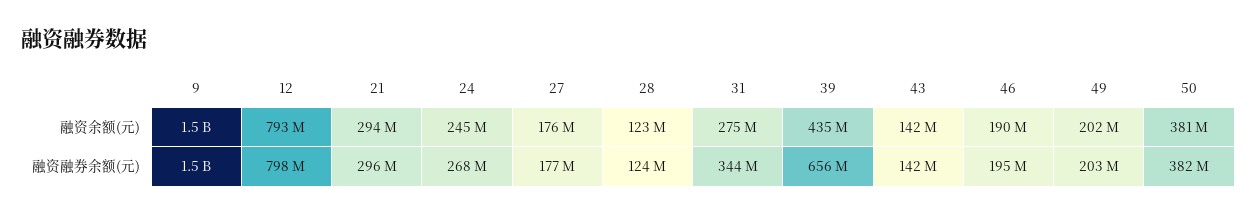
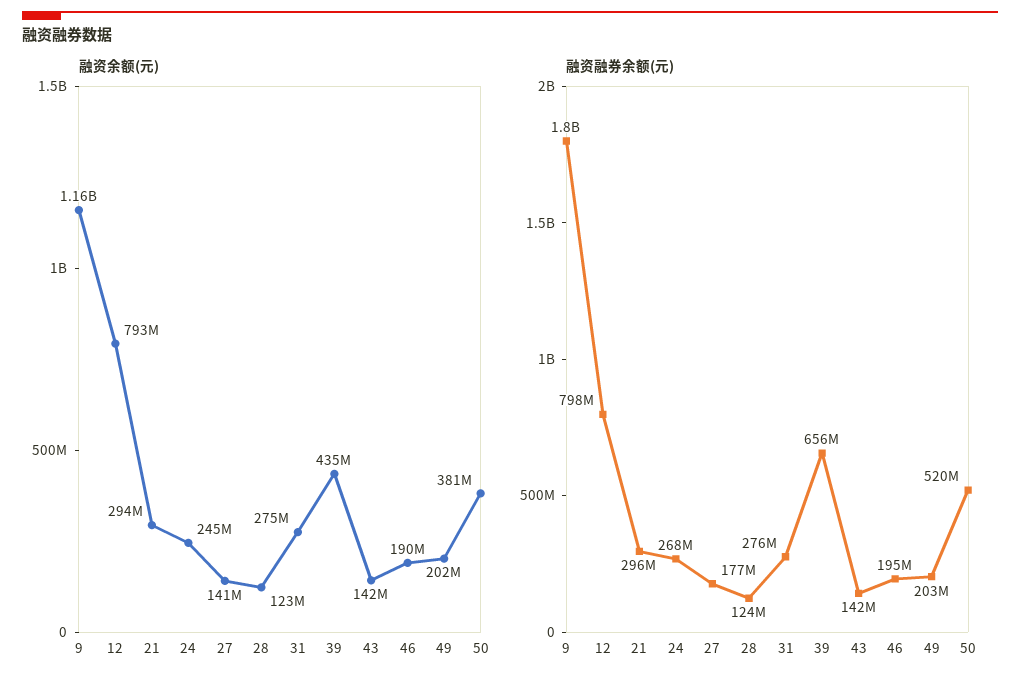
  {
    "融资余额(元)": {
-     "9": 1500000000,
+     "9": 1160000000,
      "12": 793000000,
      "21": 294000000,
      "24": 245000000,
-     "27": 176000000,
+     "27": 141000000,
      "28": 123000000,
      "31": 275000000,
      "39": 435000000,
      "43": 142000000,
      "46": 190000000,
      "49": 202000000,
      "50": 381000000
    },
    "融资融券余额(元)": {
-     "9": 1500000000,
+     "9": 1800000000,
      "12": 798000000,
      "21": 296000000,
      "24": 268000000,
      "27": 177000000,
      "28": 124000000,
-     "31": 344000000,
+     "31": 276000000,
      "39": 656000000,
      "43": 142000000,
      "46": 195000000,
      "49": 203000000,
-     "50": 382000000
+     "50": 520000000
    }
  }

